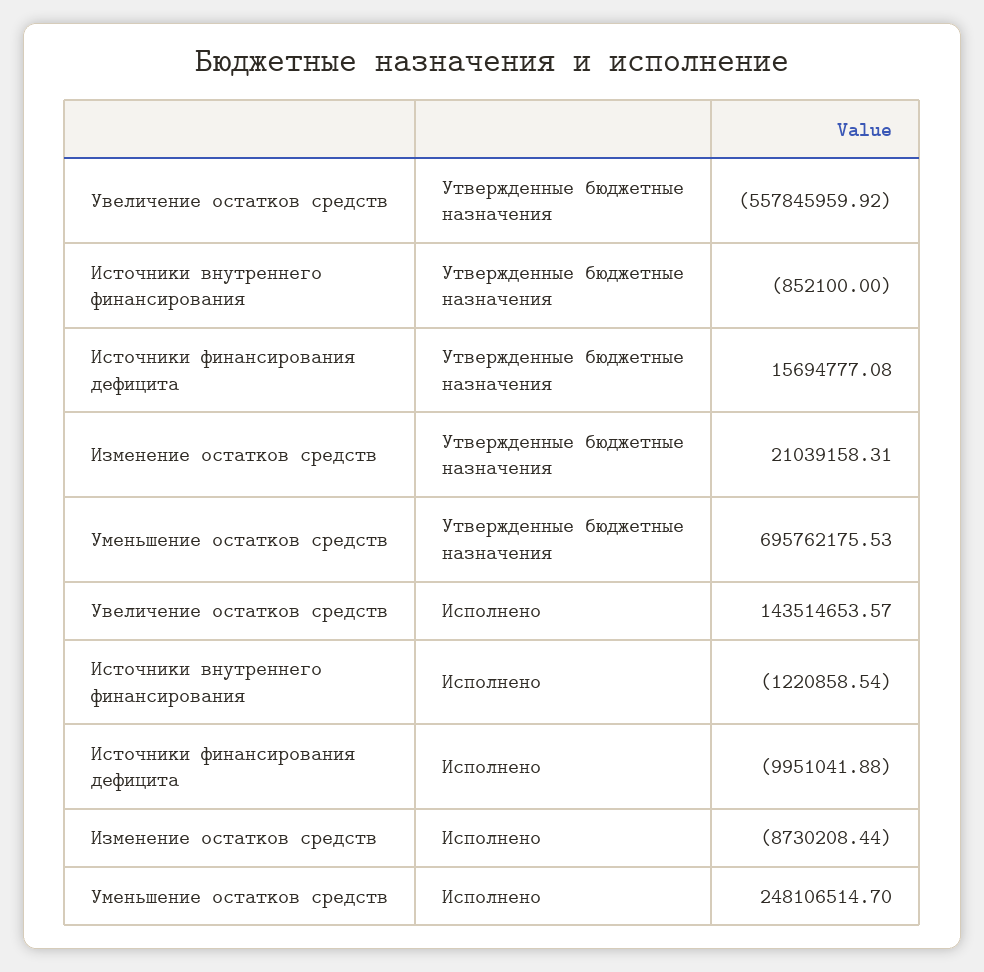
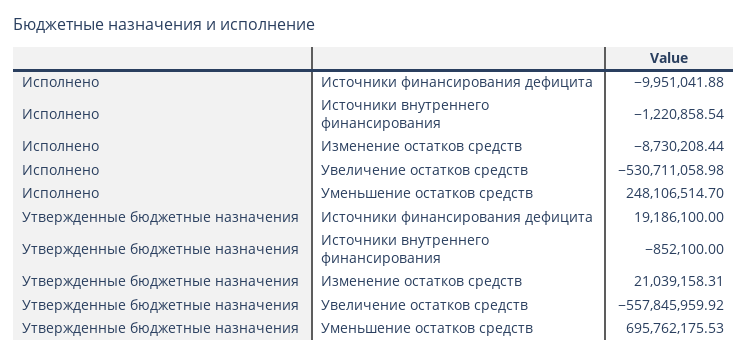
  {
    "Увеличение остатков средств": {
      "Утвержденные бюджетные назначения": -557845959.92,
-     "Исполнено": 143514653.57
+     "Исполнено": -530711058.98
    },
    "Источники внутреннего финансирования": {
      "Утвержденные бюджетные назначения": -852100,
      "Исполнено": -1220858.54
    },
    "Источники финансирования дефицита": {
-     "Утвержденные бюджетные назначения": 15694777.08,
+     "Утвержденные бюджетные назначения": 19186100,
      "Исполнено": -9951041.88
    },
    "Изменение остатков средств": {
      "Утвержденные бюджетные назначения": 21039158.31,
      "Исполнено": -8730208.44
    },
    "Уменьшение остатков средств": {
      "Утвержденные бюджетные назначения": 695762175.53,
      "Исполнено": 248106514.7
    }
  }

